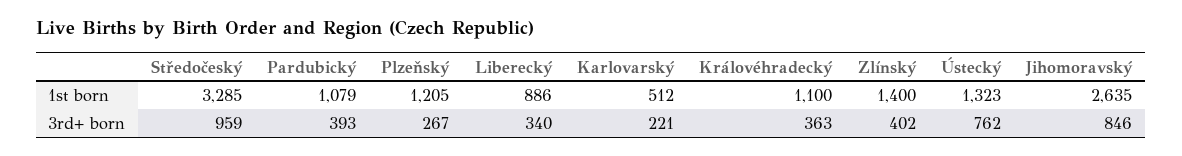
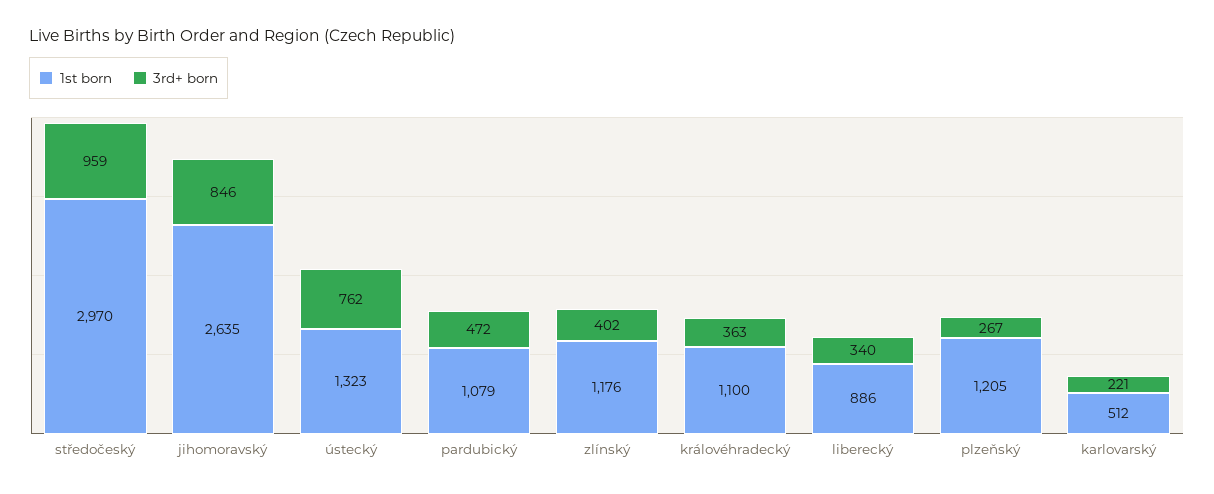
  {
    "1st born": {
-     "Středočeský": 3285,
+     "Středočeský": 2970,
      "Pardubický": 1079,
      "Plzeňský": 1205,
      "Liberecký": 886,
      "Karlovarský": 512,
      "Královéhradecký": 1100,
-     "Zlínský": 1400,
+     "Zlínský": 1176,
      "Ústecký": 1323,
      "Jihomoravský": 2635
    },
    "3rd+ born": {
      "Středočeský": 959,
-     "Pardubický": 393,
+     "Pardubický": 472,
      "Plzeňský": 267,
      "Liberecký": 340,
      "Karlovarský": 221,
      "Královéhradecký": 363,
      "Zlínský": 402,
      "Ústecký": 762,
      "Jihomoravský": 846
    }
  }

